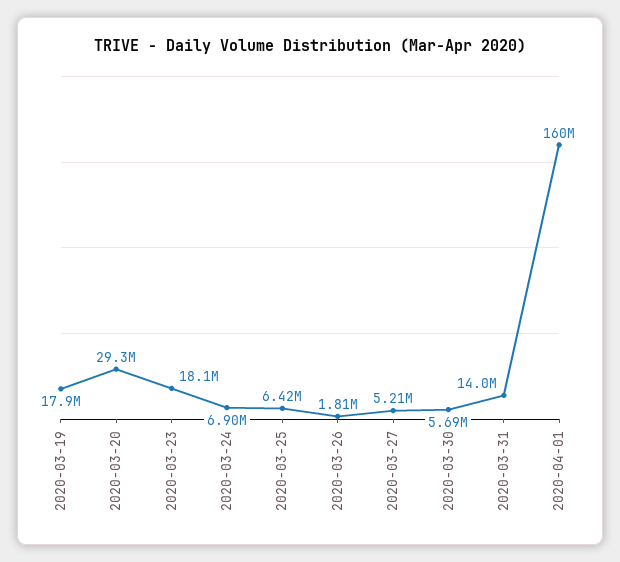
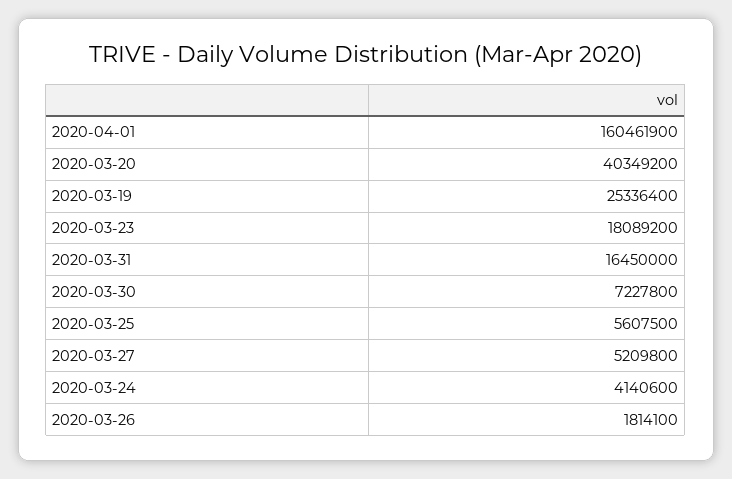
  {
-   "2020-03-19": 17900000,
+   "2020-03-19": 25336400,
-   "2020-03-20": 29300000,
+   "2020-03-20": 40349200,
    "2020-03-23": 18089200,
-   "2020-03-24": 6900000,
+   "2020-03-24": 4140600,
-   "2020-03-25": 6420000,
+   "2020-03-25": 5607500,
    "2020-03-26": 1814100,
    "2020-03-27": 5209800,
-   "2020-03-30": 5690000,
+   "2020-03-30": 7227800,
-   "2020-03-31": 14000000,
+   "2020-03-31": 16450000,
    "2020-04-01": 160461900
  }

